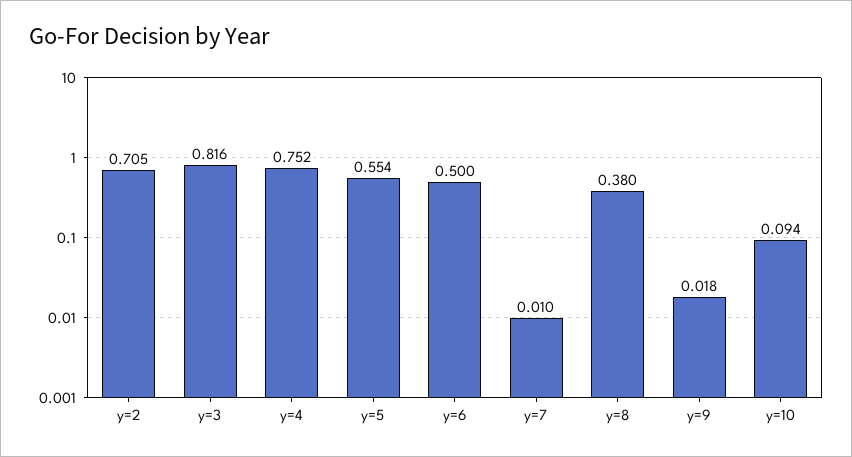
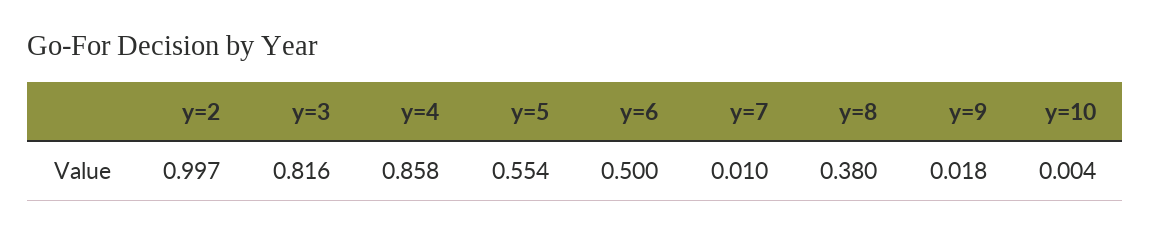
  {
-   "y=2": 0.705,
+   "y=2": 0.997,
    "y=3": 0.816,
-   "y=4": 0.752,
+   "y=4": 0.858,
    "y=5": 0.554,
    "y=6": 0.5,
    "y=7": 0.01,
    "y=8": 0.38,
    "y=9": 0.018,
-   "y=10": 0.094
+   "y=10": 0.004
  }

